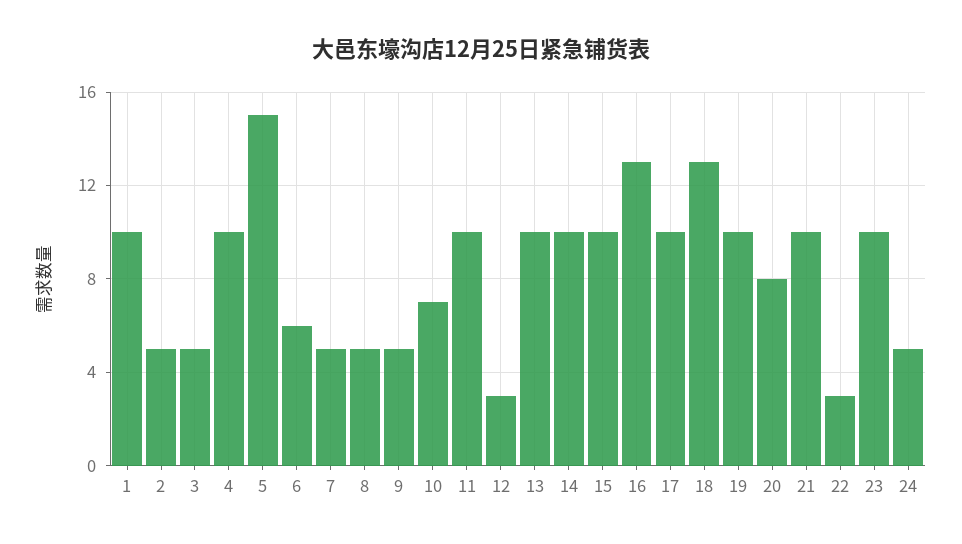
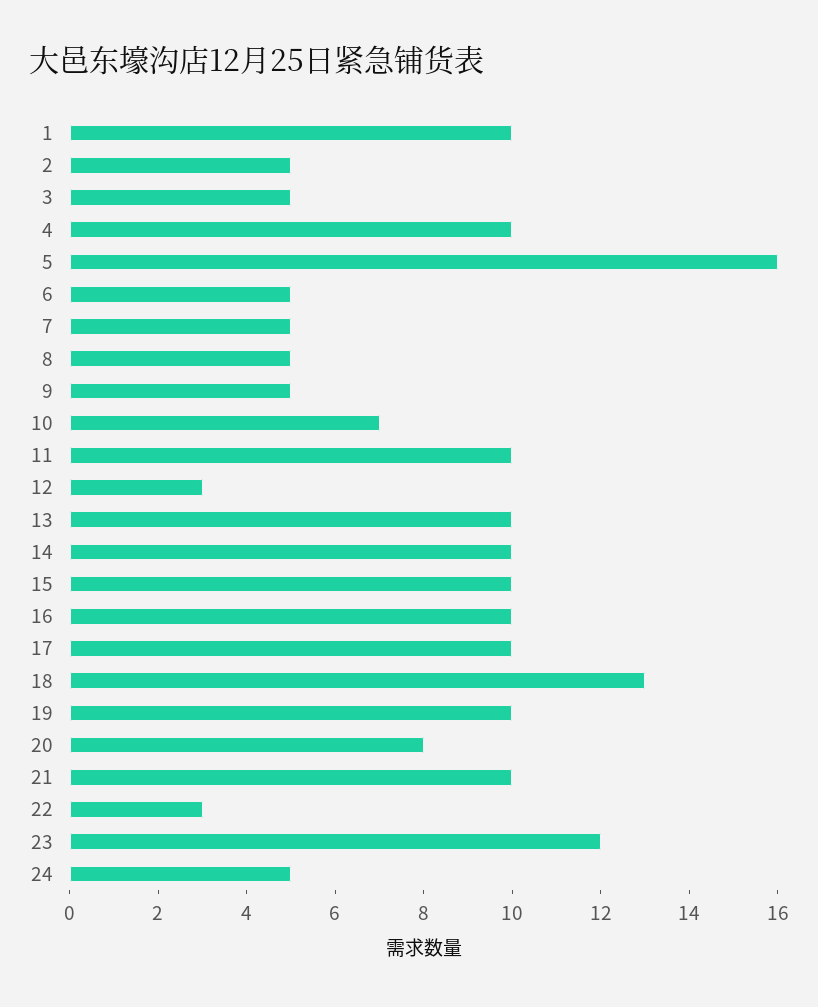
  {
    "1": 10,
    "2": 5,
    "3": 5,
    "4": 10,
-   "5": 15,
+   "5": 16,
-   "6": 6,
+   "6": 5,
    "7": 5,
    "8": 5,
    "9": 5,
    "10": 7,
    "11": 10,
    "12": 3,
    "13": 10,
    "14": 10,
    "15": 10,
-   "16": 13,
+   "16": 10,
    "17": 10,
    "18": 13,
    "19": 10,
    "20": 8,
    "21": 10,
    "22": 3,
-   "23": 10,
+   "23": 12,
    "24": 5
  }

